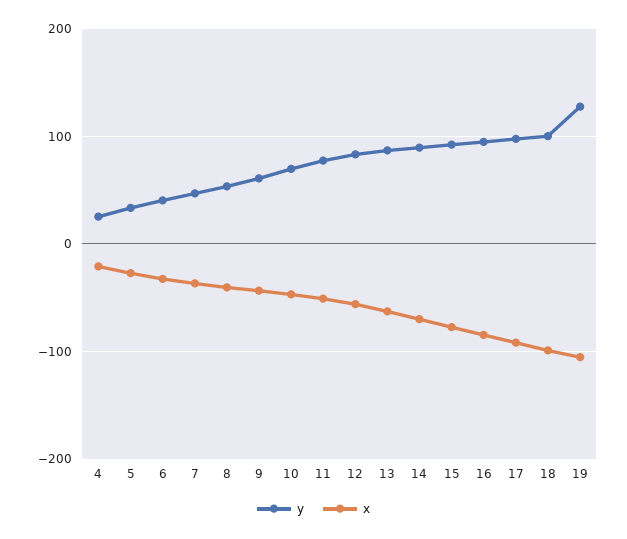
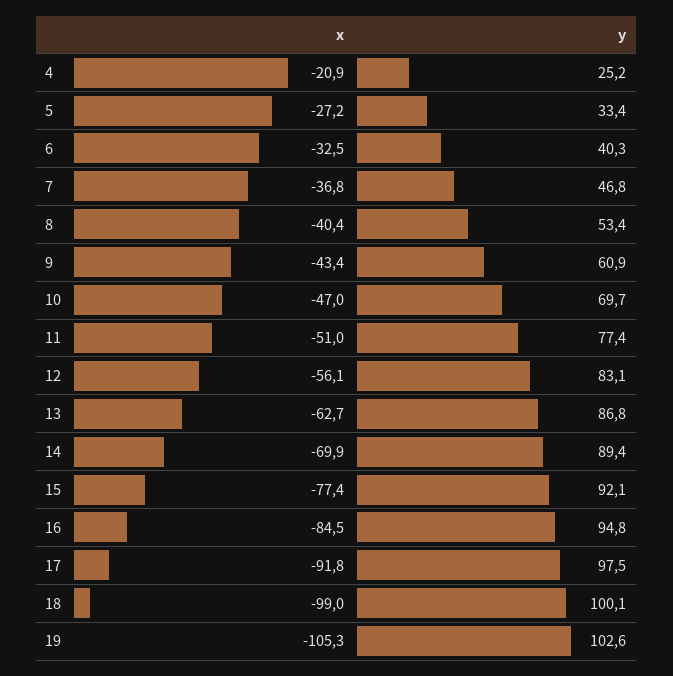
  {
    "y": {
      "4": 25.2,
      "5": 33.4,
      "6": 40.3,
      "7": 46.8,
      "8": 53.4,
      "9": 60.9,
      "10": 69.7,
      "11": 77.4,
      "12": 83.1,
      "13": 86.8,
      "14": 89.4,
      "15": 92.1,
      "16": 94.8,
      "17": 97.5,
      "18": 100.1,
-     "19": 130
+     "19": 102.6
    },
    "x": {
      "4": -20.9,
      "5": -27.2,
      "6": -32.5,
      "7": -36.8,
      "8": -40.4,
      "9": -43.4,
      "10": -47,
      "11": -51,
      "12": -56.1,
      "13": -62.7,
      "14": -69.9,
      "15": -77.4,
      "16": -84.5,
      "17": -91.8,
      "18": -99,
      "19": -105.3
    }
  }

